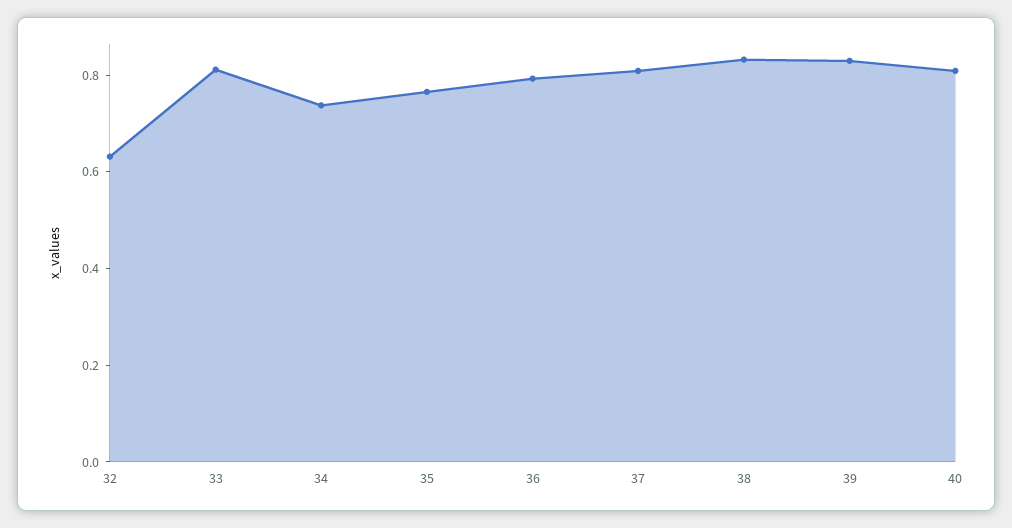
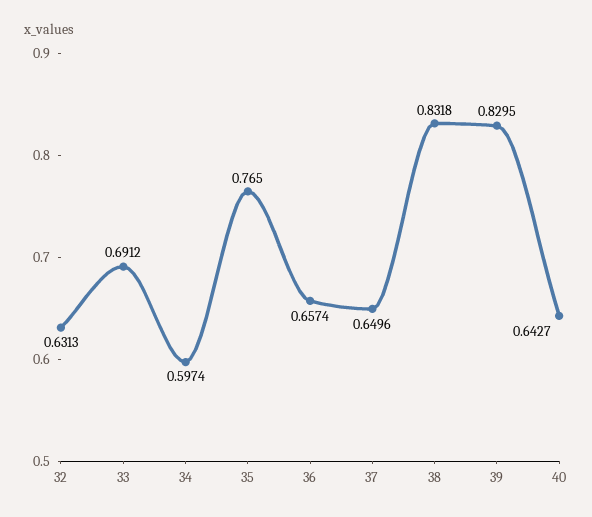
  {
    "32": 0.6313,
-   "33": 0.8,
+   "33": 0.6912,
-   "34": 0.75,
+   "34": 0.5974,
    "35": 0.765,
-   "36": 0.8,
+   "36": 0.6574,
-   "37": 0.8,
+   "37": 0.6496,
    "38": 0.8318,
    "39": 0.8295,
-   "40": 0.8
+   "40": 0.6427
  }

